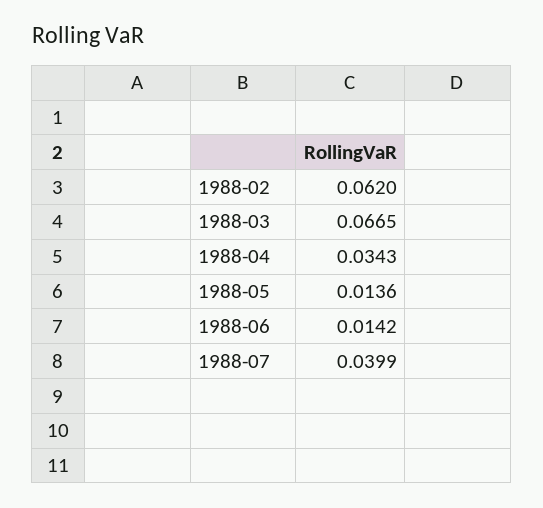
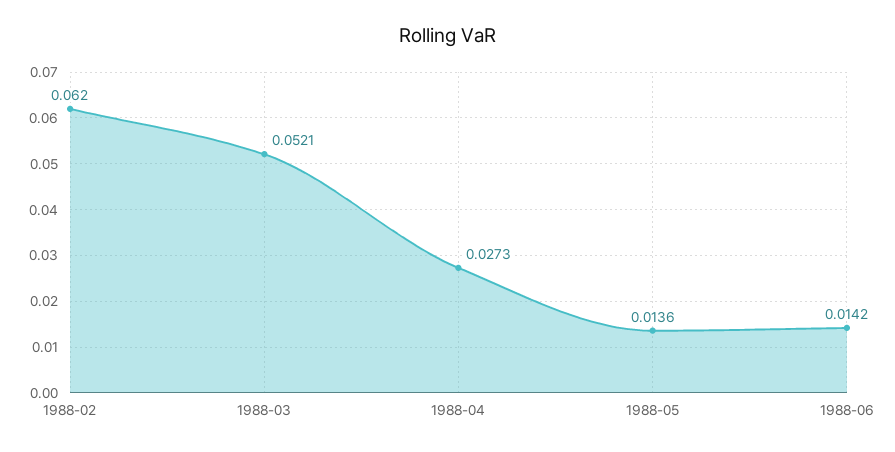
  {
    "1988-02": 0.062,
-   "1988-03": 0.0665,
+   "1988-03": 0.0521,
-   "1988-04": 0.0343,
+   "1988-04": 0.0273,
    "1988-05": 0.0136,
-   "1988-06": 0.0142,
+   "1988-06": 0.0142
-   "1988-07": 0.0399
  }

